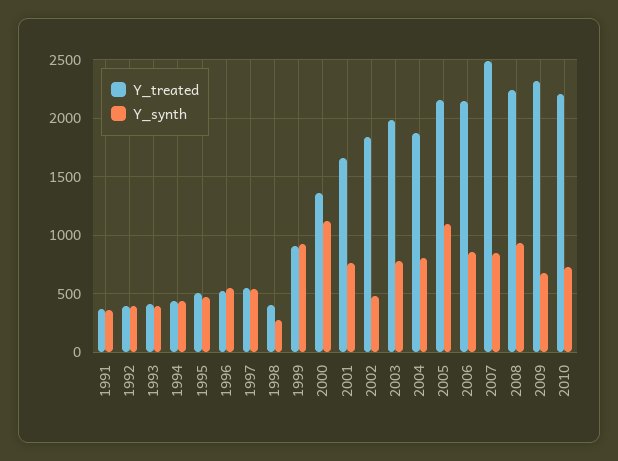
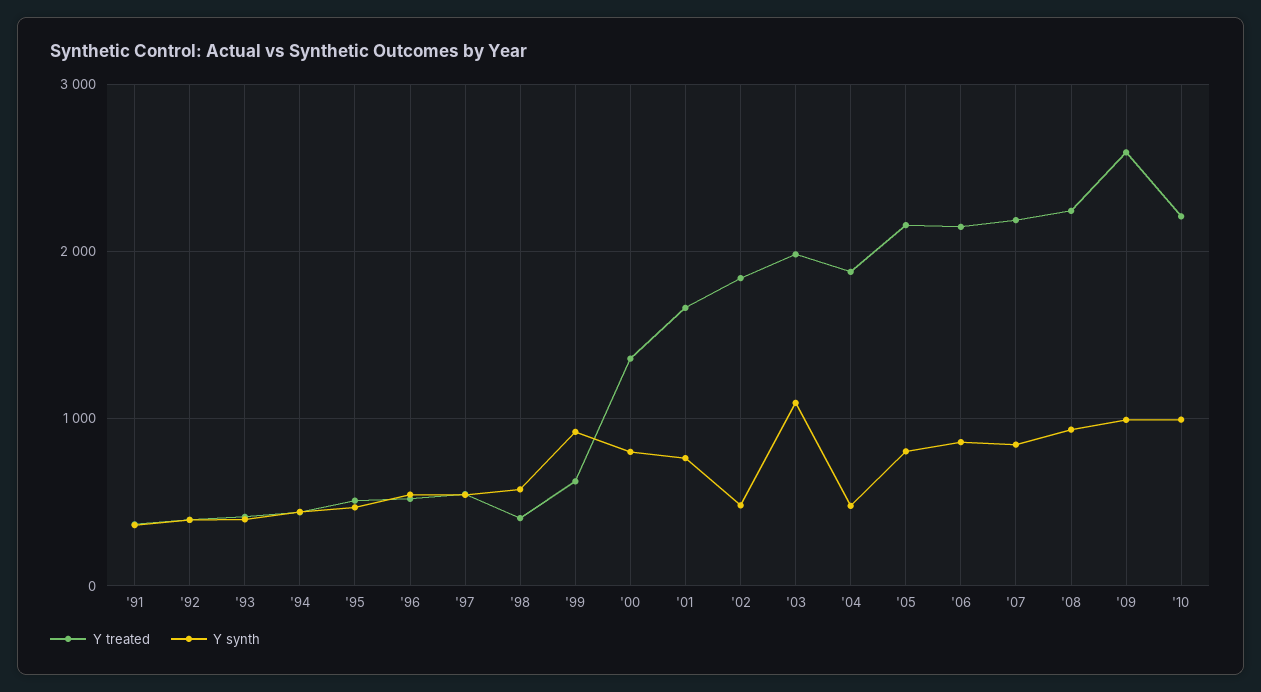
  {
    "Y_treated": {
      "1991": 400,
      "1992": 400,
      "1993": 400,
      "1994": 400,
      "1995": 500,
      "1996": 500,
      "1997": 500,
      "1998": 400,
-     "1999": 900,
+     "1999": 600,
      "2000": 1400,
      "2001": 1700,
      "2002": 1800,
      "2003": 2000,
      "2004": 1900,
      "2005": 2200,
      "2006": 2100,
-     "2007": 2500,
+     "2007": 2200,
      "2008": 2200,
-     "2009": 2300,
+     "2009": 2600,
      "2010": 2200
    },
    "Y_synth": {
      "1991": 400,
      "1992": 400,
      "1993": 400,
      "1994": 400,
      "1995": 500,
      "1996": 500,
      "1997": 500,
-     "1998": 300,
+     "1998": 600,
      "1999": 900,
-     "2000": 1100,
+     "2000": 800,
      "2001": 800,
      "2002": 500,
-     "2003": 800,
+     "2003": 1100,
-     "2004": 800,
+     "2004": 500,
-     "2005": 1100,
+     "2005": 800,
      "2006": 900,
      "2007": 800,
      "2008": 900,
-     "2009": 700,
+     "2009": 1000,
-     "2010": 700
+     "2010": 1000
    }
  }

